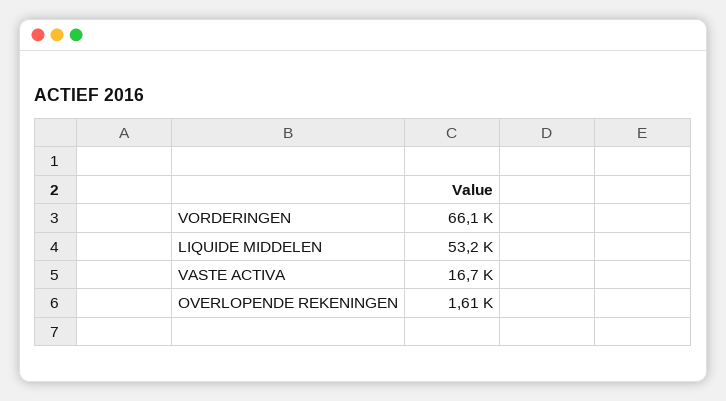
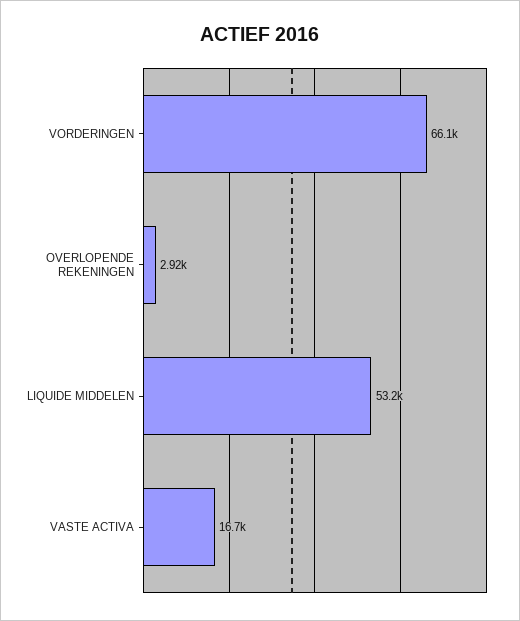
  {
    "VORDERINGEN": 66100,
    "LIQUIDE MIDDELEN": 53200,
    "VASTE ACTIVA": 16700,
-   "OVERLOPENDE REKENINGEN": 1610
+   "OVERLOPENDE REKENINGEN": 2920
  }

